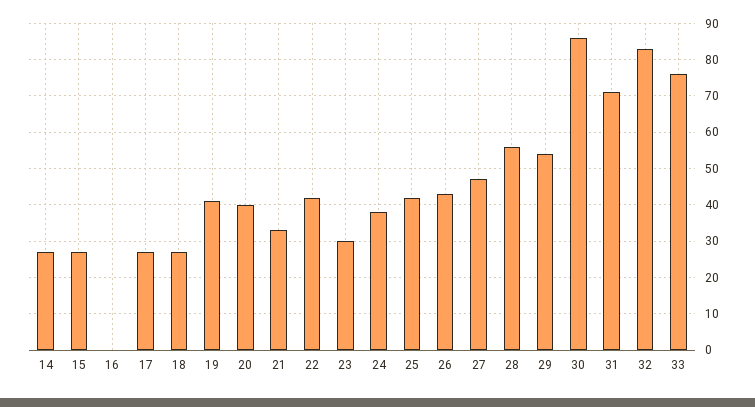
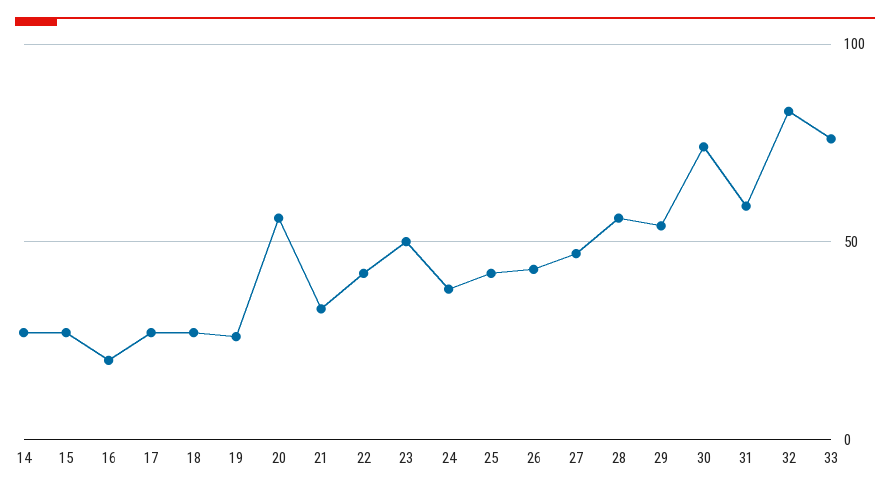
  {
    "14": 25,
    "15": 25,
-   "16": 0,
+   "16": 20,
    "17": 25,
    "18": 25,
-   "19": 40,
+   "19": 25,
-   "20": 40,
+   "20": 55,
    "21": 35,
    "22": 40,
-   "23": 30,
+   "23": 50,
    "24": 40,
    "25": 40,
    "26": 45,
    "27": 45,
    "28": 55,
    "29": 55,
-   "30": 85,
+   "30": 75,
-   "31": 70,
+   "31": 60,
    "32": 85,
    "33": 75
  }

